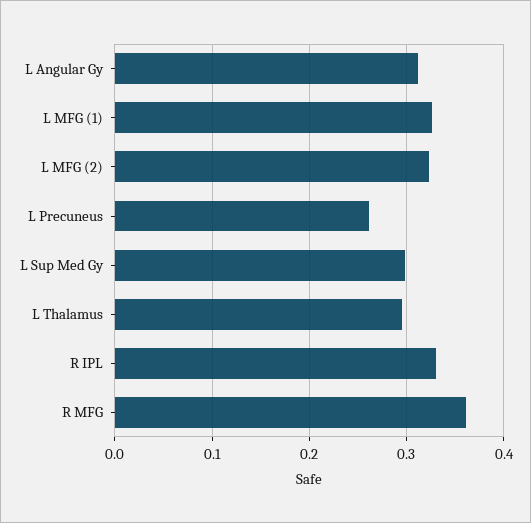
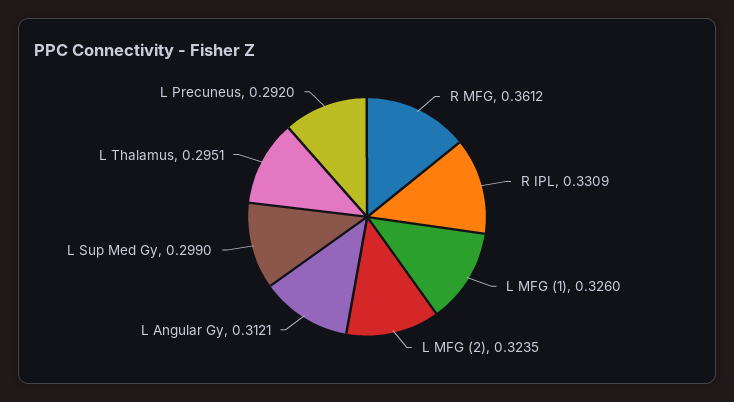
  {
    "L Angular Gy": 0.3121,
    "L MFG (1)": 0.326,
    "L MFG (2)": 0.3235,
-   "L Precuneus": 0.26,
+   "L Precuneus": 0.292,
    "L Sup Med Gy": 0.299,
    "L Thalamus": 0.2951,
    "R IPL": 0.3309,
    "R MFG": 0.3612
  }

